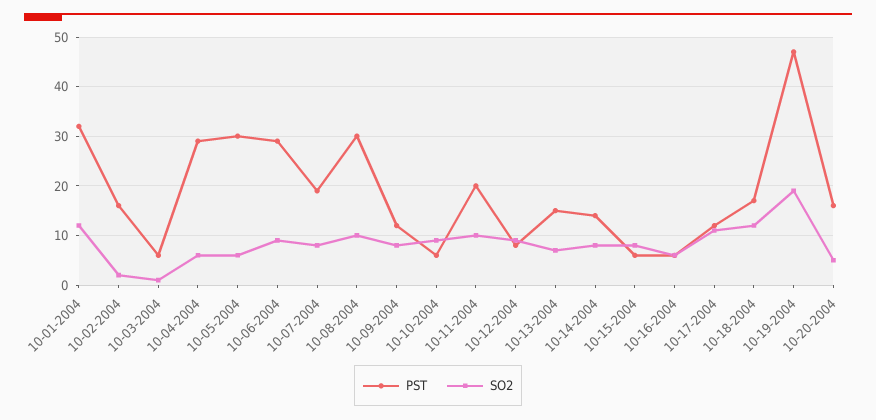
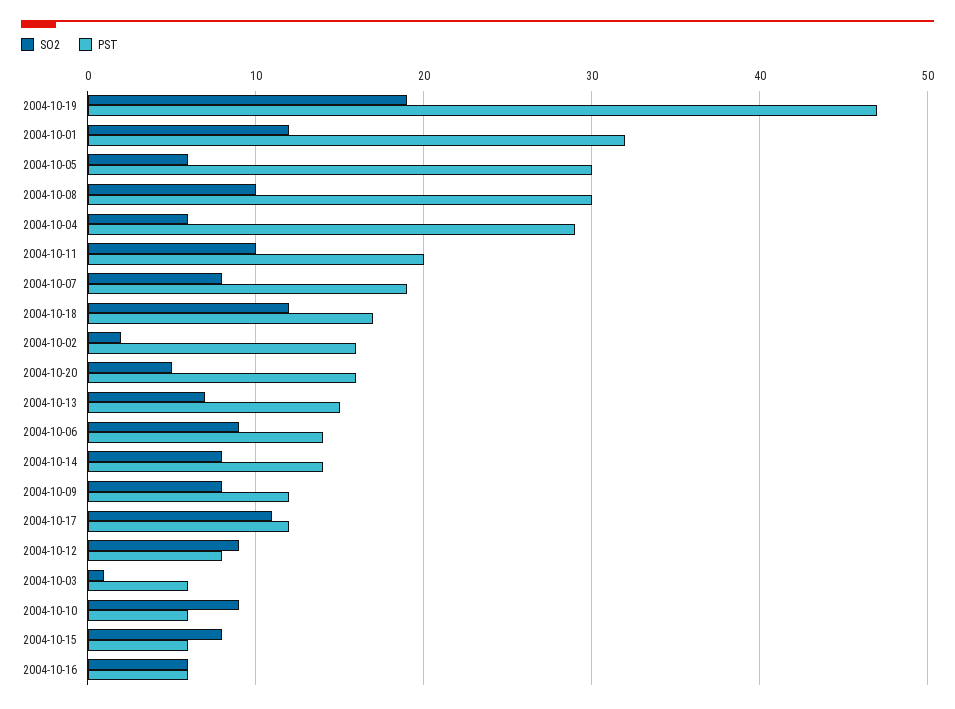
  {
    "PST": {
      "10-01-2004": 32,
      "10-02-2004": 16,
      "10-03-2004": 6,
      "10-04-2004": 29,
      "10-05-2004": 30,
-     "10-06-2004": 30,
+     "10-06-2004": 14,
      "10-07-2004": 19,
      "10-08-2004": 30,
      "10-09-2004": 12,
      "10-10-2004": 6,
      "10-11-2004": 20,
      "10-12-2004": 8,
      "10-13-2004": 15,
      "10-14-2004": 14,
      "10-15-2004": 6,
      "10-16-2004": 6,
      "10-17-2004": 12,
      "10-18-2004": 17,
      "10-19-2004": 47,
      "10-20-2004": 16
    },
    "SO2": {
      "10-01-2004": 12,
      "10-02-2004": 2,
      "10-03-2004": 1,
      "10-04-2004": 6,
      "10-05-2004": 6,
      "10-06-2004": 9,
      "10-07-2004": 8,
      "10-08-2004": 10,
      "10-09-2004": 8,
      "10-10-2004": 9,
      "10-11-2004": 10,
      "10-12-2004": 9,
      "10-13-2004": 7,
      "10-14-2004": 8,
      "10-15-2004": 8,
      "10-16-2004": 6,
      "10-17-2004": 11,
      "10-18-2004": 12,
      "10-19-2004": 19,
      "10-20-2004": 5
    }
  }

